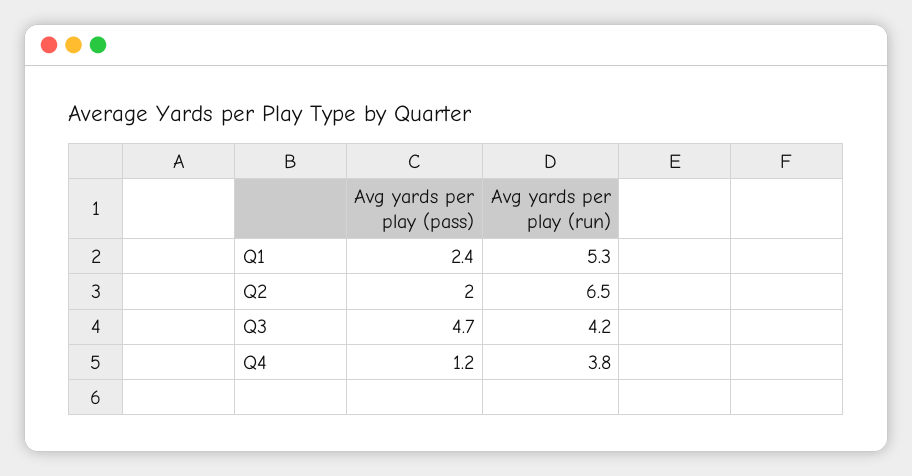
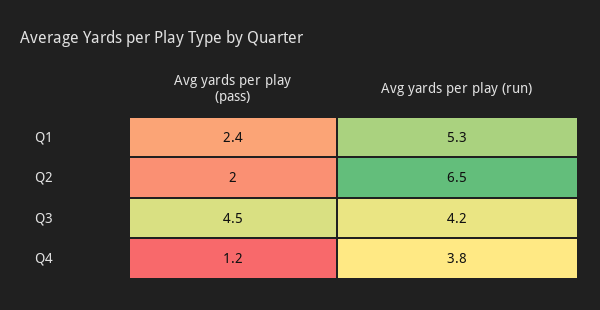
  {
    "Avg yards per play (pass)": {
      "Q1": 2.4,
      "Q2": 2,
-     "Q3": 4.7,
+     "Q3": 4.5,
      "Q4": 1.2
    },
    "Avg yards per play (run)": {
      "Q1": 5.3,
      "Q2": 6.5,
      "Q3": 4.2,
      "Q4": 3.8
    }
  }

